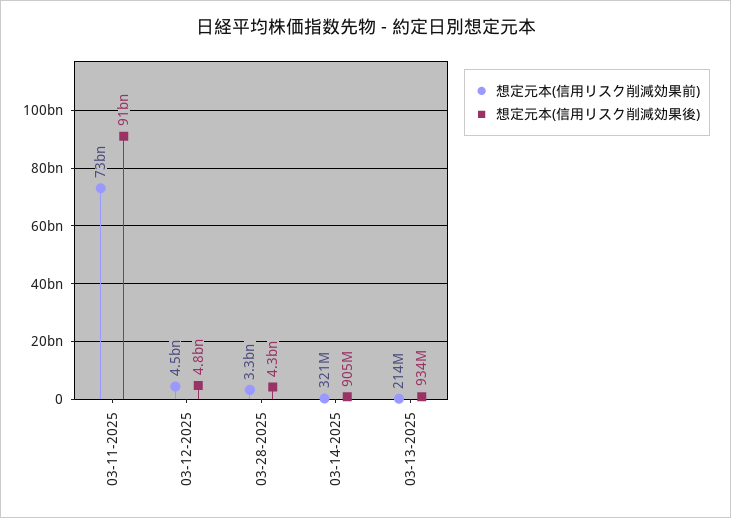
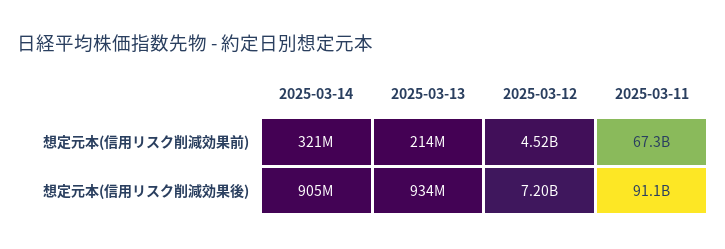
  {
    "想定元本(信用リスク削減効果前)": {
-     "03-11-2025": 73000000000,
+     "03-11-2025": 67300000000,
      "03-12-2025": 4520000000,
-     "03-28-2025": 3300000000,
      "03-14-2025": 321000000,
      "03-13-2025": 214000000
    },
    "想定元本(信用リスク削減効果後)": {
      "03-11-2025": 91100000000,
-     "03-12-2025": 4800000000,
+     "03-12-2025": 7200000000,
-     "03-28-2025": 4300000000,
      "03-14-2025": 905000000,
      "03-13-2025": 934000000
    }
  }

